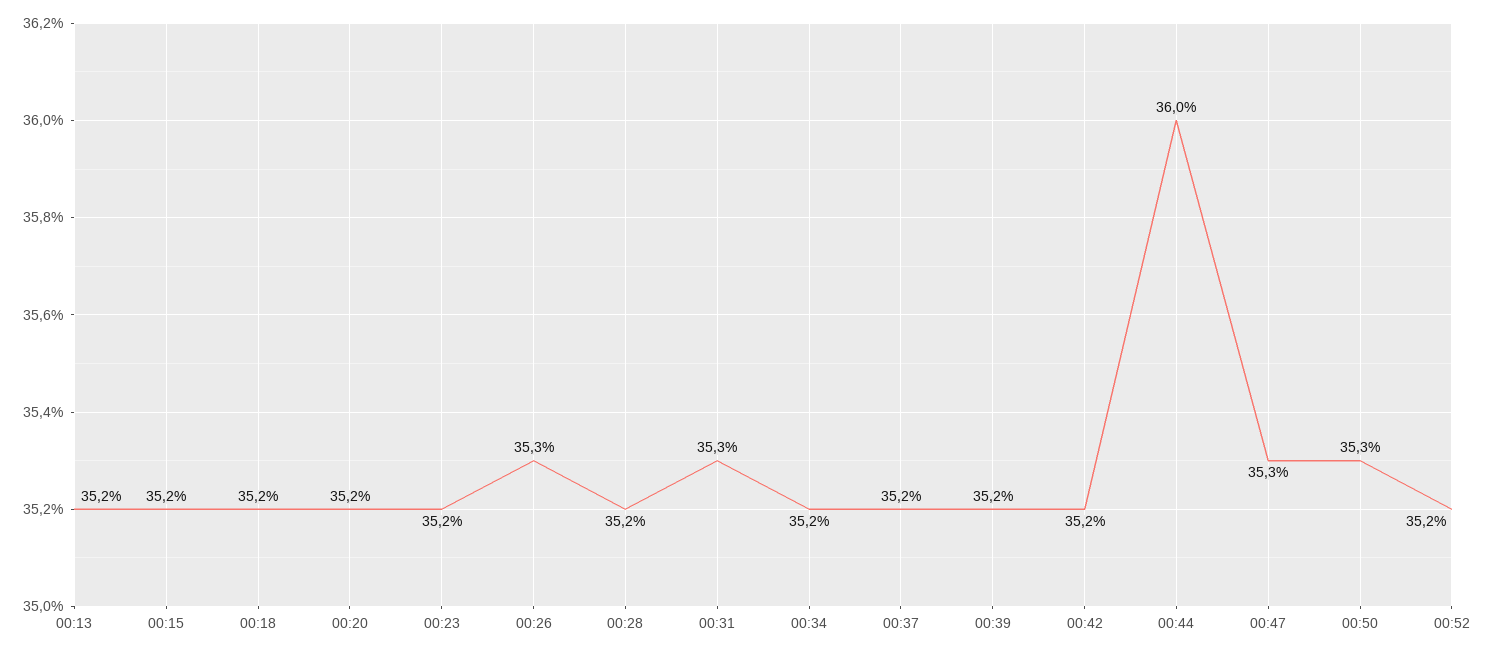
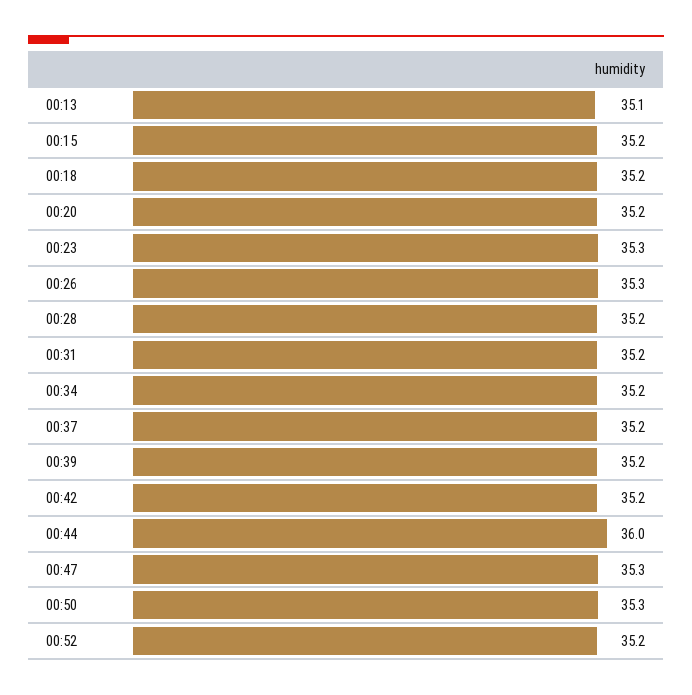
  {
-   "00:13": 35.2,
+   "00:13": 35.1,
    "00:15": 35.2,
    "00:18": 35.2,
    "00:20": 35.2,
-   "00:23": 35.2,
+   "00:23": 35.3,
    "00:26": 35.3,
    "00:28": 35.2,
-   "00:31": 35.3,
+   "00:31": 35.2,
    "00:34": 35.2,
    "00:37": 35.2,
    "00:39": 35.2,
    "00:42": 35.2,
    "00:44": 36,
    "00:47": 35.3,
    "00:50": 35.3,
    "00:52": 35.2
  }

